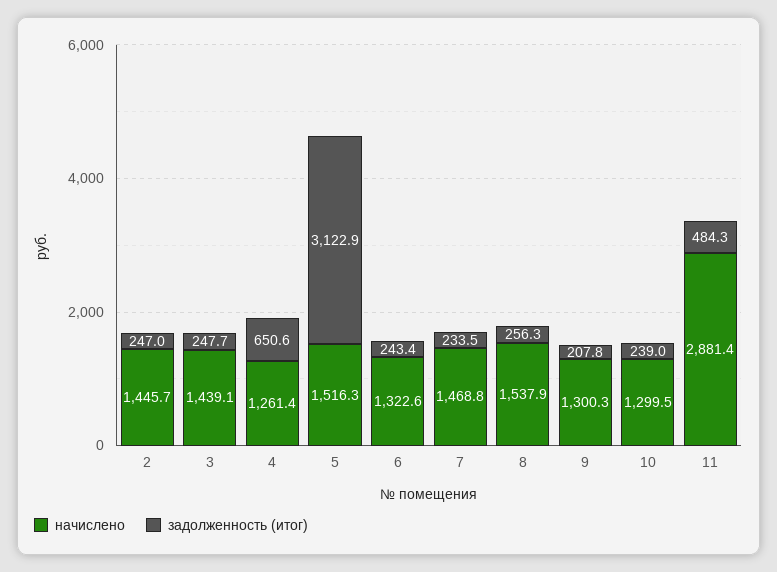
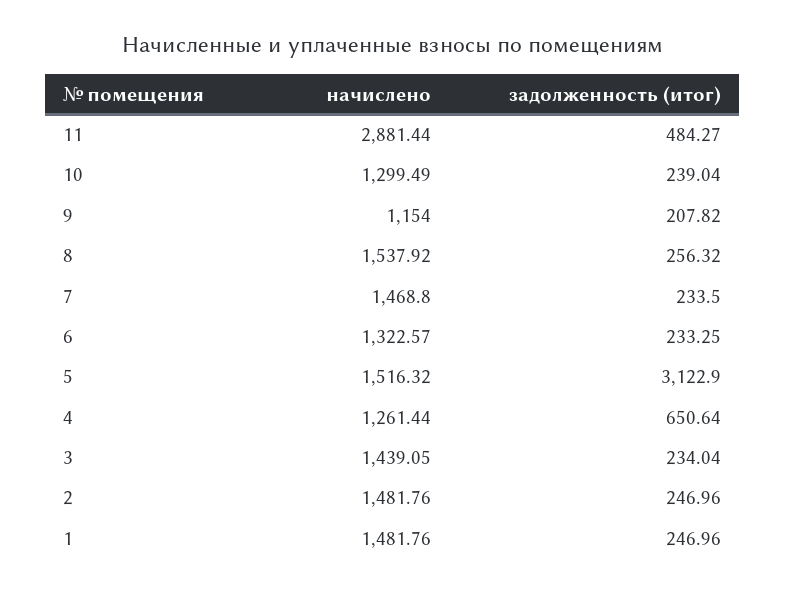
  {
    "начислено": {
-     "2": 1445.7,
+     "2": 1481.76,
      "3": 1439.05,
      "4": 1261.44,
      "5": 1516.32,
      "6": 1322.57,
      "7": 1468.8,
      "8": 1537.92,
-     "9": 1300.3,
+     "9": 1154,
      "10": 1299.49,
-     "11": 2881.44
+     "11": 2881.44,
+     "1": 1481.76
    },
    "задолженность (итог)": {
      "2": 246.96,
-     "3": 247.7,
+     "3": 234.04,
      "4": 650.64,
      "5": 3122.9,
-     "6": 243.4,
+     "6": 233.25,
      "7": 233.5,
      "8": 256.32,
      "9": 207.82,
      "10": 239.04,
-     "11": 484.27
+     "11": 484.27,
+     "1": 246.96
    }
  }

